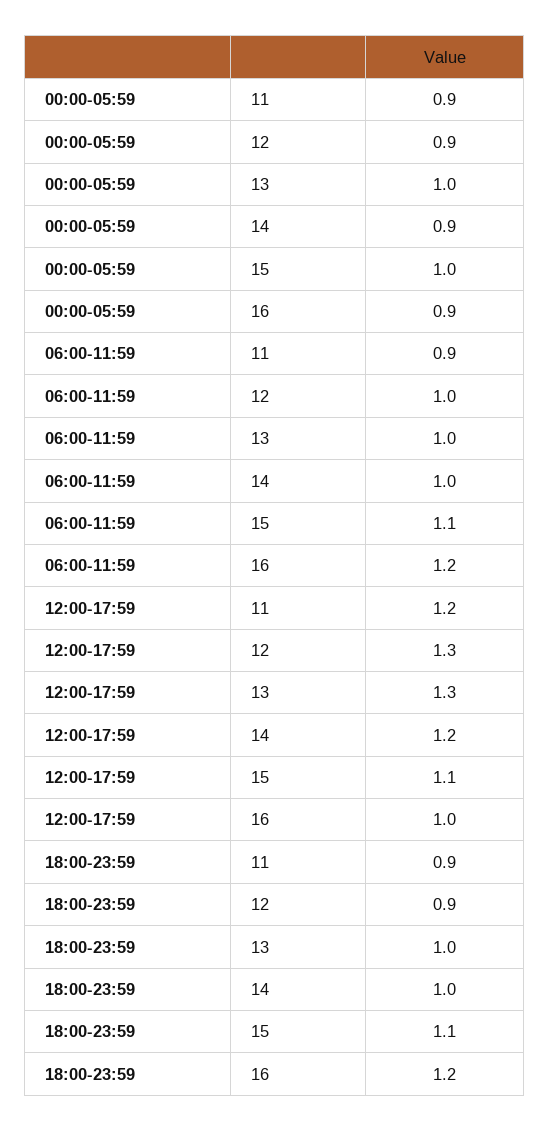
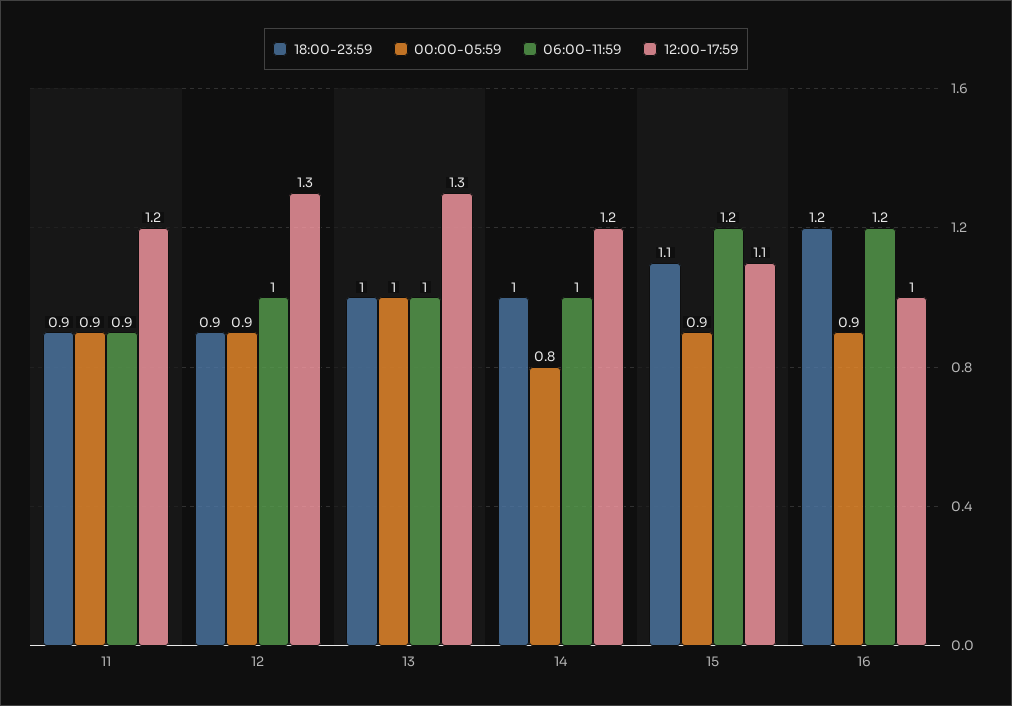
  {
    "00:00-05:59": {
      "11": 0.9,
      "12": 0.9,
      "13": 1,
-     "14": 0.9,
+     "14": 0.8,
-     "15": 1,
+     "15": 0.9,
      "16": 0.9
    },
    "06:00-11:59": {
      "11": 0.9,
      "12": 1,
      "13": 1,
      "14": 1,
-     "15": 1.1,
+     "15": 1.2,
      "16": 1.2
    },
    "12:00-17:59": {
      "11": 1.2,
      "12": 1.3,
      "13": 1.3,
      "14": 1.2,
      "15": 1.1,
      "16": 1
    },
    "18:00-23:59": {
      "11": 0.9,
      "12": 0.9,
      "13": 1,
      "14": 1,
      "15": 1.1,
      "16": 1.2
    }
  }

